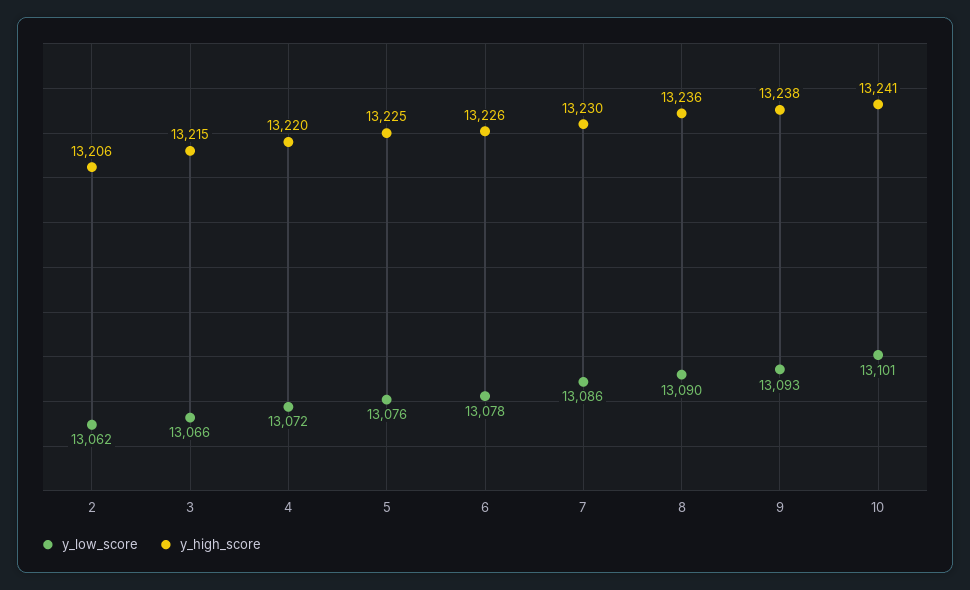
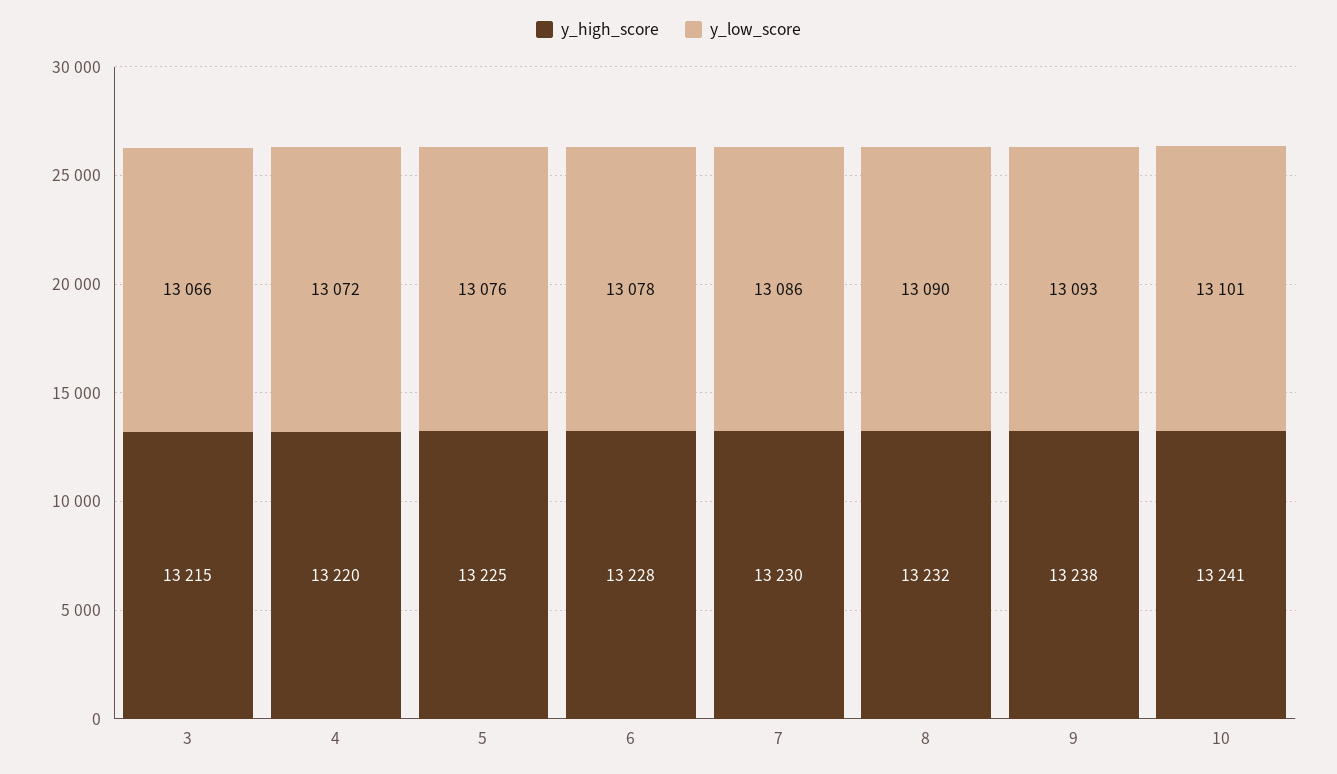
  {
    "y_low_score": {
-     "2": 13062,
      "3": 13066,
      "4": 13072,
      "5": 13076,
      "6": 13078,
      "7": 13086,
      "8": 13090,
      "9": 13093,
      "10": 13101
    },
    "y_high_score": {
-     "2": 13206,
      "3": 13215,
      "4": 13220,
      "5": 13225,
-     "6": 13226,
+     "6": 13228,
      "7": 13230,
-     "8": 13236,
+     "8": 13232,
      "9": 13238,
      "10": 13241
    }
  }

